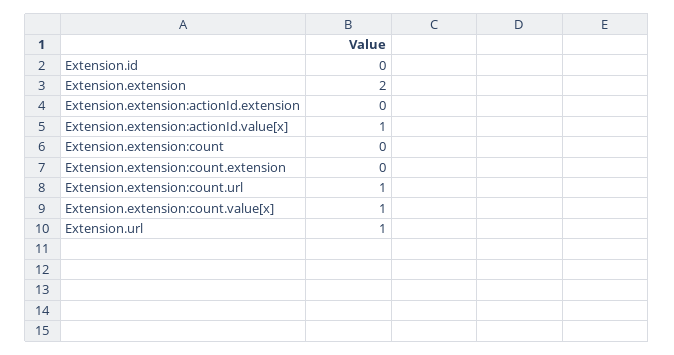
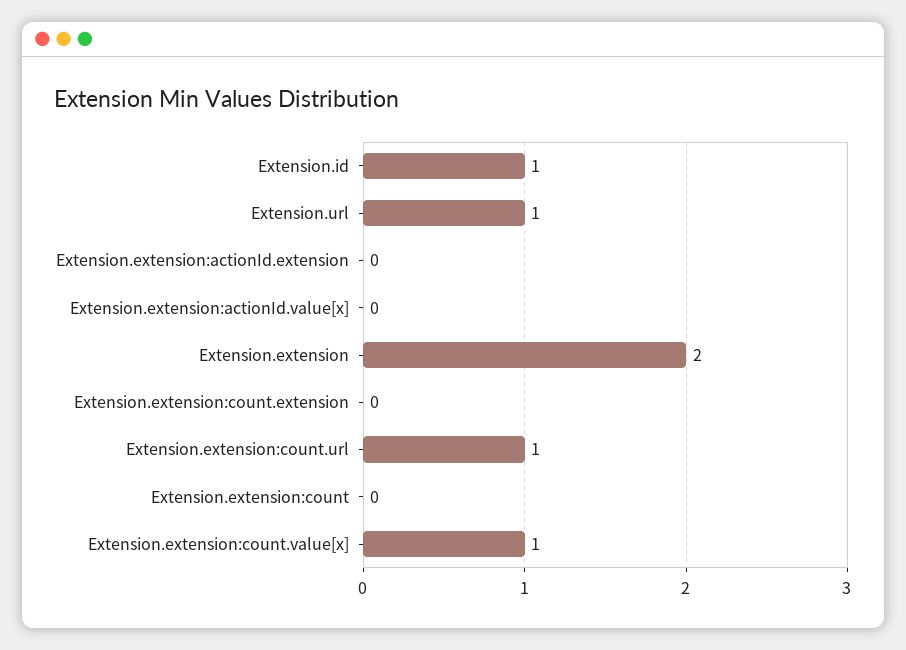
  {
-   "Extension.id": 0,
+   "Extension.id": 1,
    "Extension.extension": 2,
    "Extension.extension:actionId.extension": 0,
-   "Extension.extension:actionId.value[x]": 1,
+   "Extension.extension:actionId.value[x]": 0,
    "Extension.extension:count": 0,
    "Extension.extension:count.extension": 0,
    "Extension.extension:count.url": 1,
    "Extension.extension:count.value[x]": 1,
    "Extension.url": 1
  }

